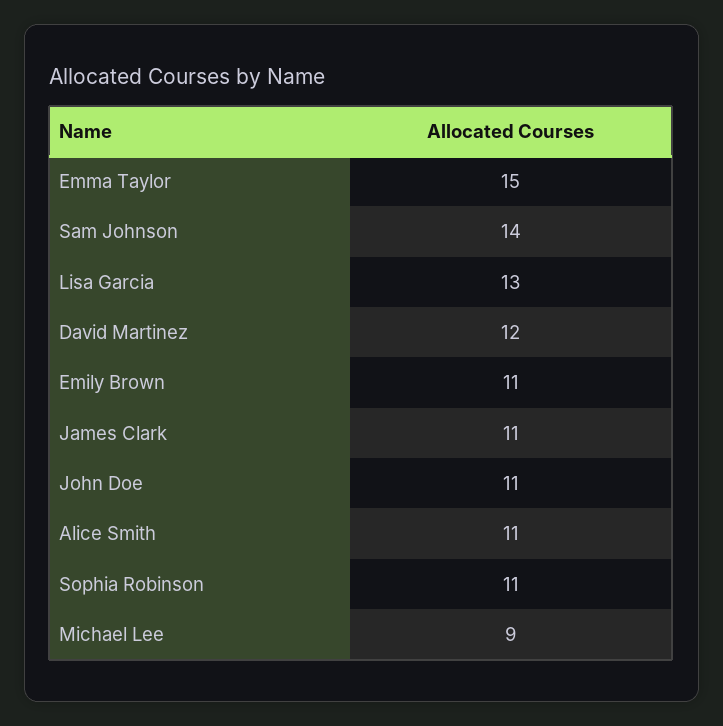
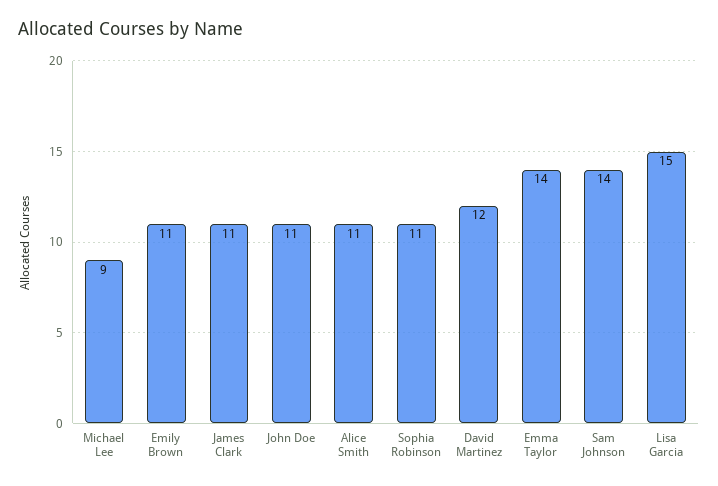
  {
-   "Emma Taylor": 15,
+   "Emma Taylor": 14,
    "Sam Johnson": 14,
-   "Lisa Garcia": 13,
+   "Lisa Garcia": 15,
    "David Martinez": 12,
    "Emily Brown": 11,
    "James Clark": 11,
    "John Doe": 11,
    "Alice Smith": 11,
    "Sophia Robinson": 11,
    "Michael Lee": 9
  }

